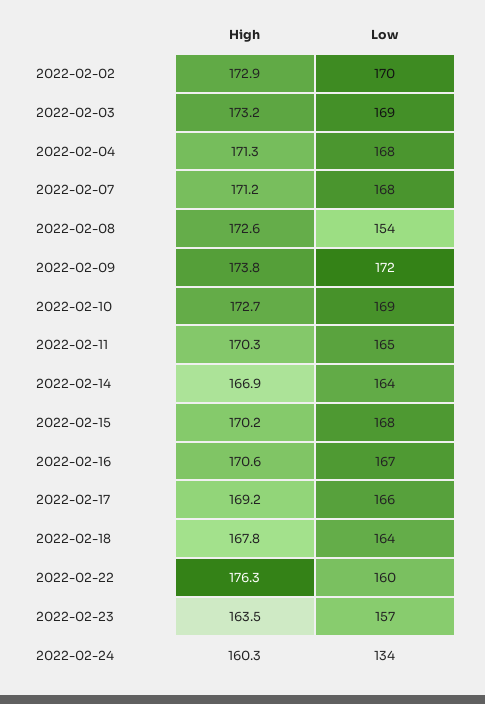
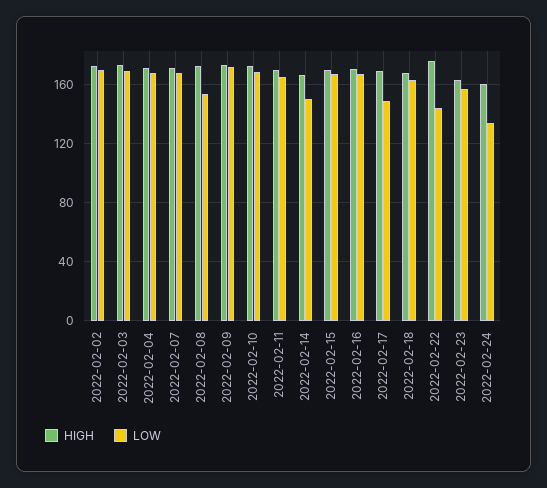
  {
    "High": {
      "2022-02-02": 172.9,
      "2022-02-03": 173.2,
      "2022-02-04": 171.3,
      "2022-02-07": 171.2,
      "2022-02-08": 172.6,
      "2022-02-09": 173.8,
      "2022-02-10": 172.7,
      "2022-02-11": 170.3,
      "2022-02-14": 166.9,
      "2022-02-15": 170.2,
      "2022-02-16": 170.6,
      "2022-02-17": 169.2,
      "2022-02-18": 167.8,
      "2022-02-22": 176.3,
      "2022-02-23": 163.5,
      "2022-02-24": 160.3
    },
    "Low": {
      "2022-02-02": 170,
      "2022-02-03": 169,
      "2022-02-04": 168,
      "2022-02-07": 168,
      "2022-02-08": 154,
      "2022-02-09": 172,
      "2022-02-10": 169,
      "2022-02-11": 165,
-     "2022-02-14": 164,
+     "2022-02-14": 150,
      "2022-02-15": 168,
      "2022-02-16": 167,
-     "2022-02-17": 166,
+     "2022-02-17": 150,
      "2022-02-18": 164,
-     "2022-02-22": 160,
+     "2022-02-22": 145,
      "2022-02-23": 157,
      "2022-02-24": 134
    }
  }

